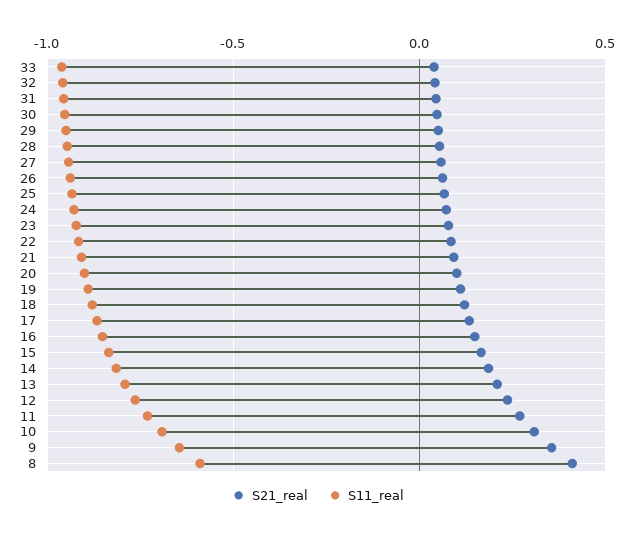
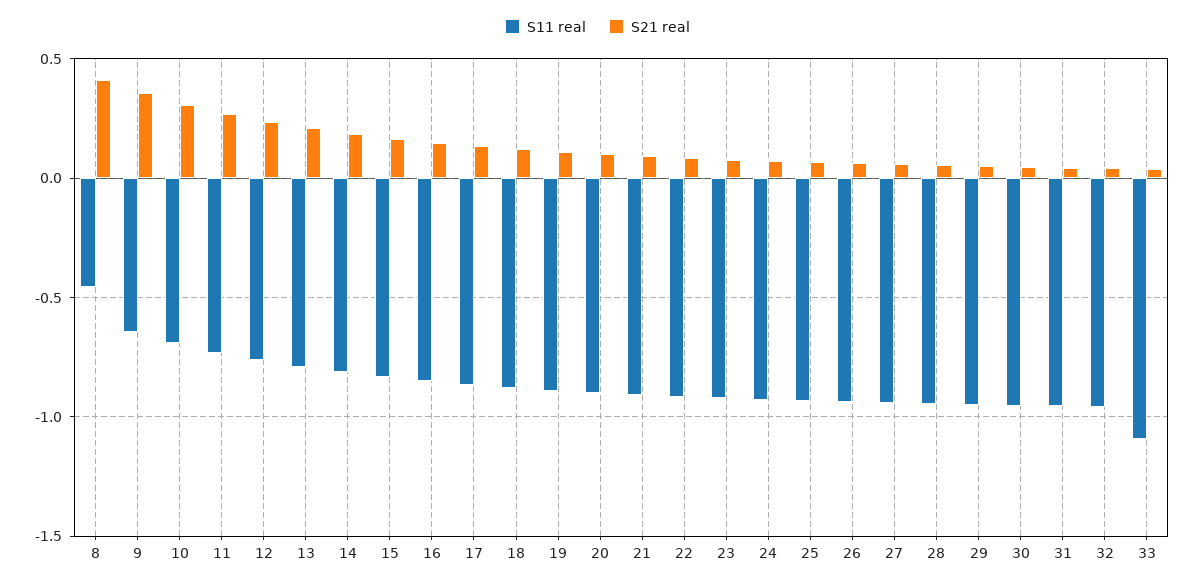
  {
    "S21_real": {
      "33": 0.05,
      "32": 0.05,
      "31": 0.05,
      "30": 0.05,
      "29": 0.05,
      "28": 0.05,
      "27": 0.05,
      "26": 0.05,
      "25": 0.05,
      "24": 0.05,
      "23": 0.1,
      "22": 0.1,
      "21": 0.1,
      "20": 0.1,
      "19": 0.1,
      "18": 0.1,
      "17": 0.15,
      "16": 0.15,
      "15": 0.15,
      "14": 0.2,
      "13": 0.2,
      "12": 0.25,
      "11": 0.25,
      "10": 0.3,
      "9": 0.35,
      "8": 0.4
    },
    "S11_real": {
-     "33": -0.95,
+     "33": -1.1,
      "32": -0.95,
      "31": -0.95,
      "30": -0.95,
      "29": -0.95,
      "28": -0.95,
      "27": -0.95,
      "26": -0.95,
      "25": -0.95,
      "24": -0.95,
      "23": -0.9,
      "22": -0.9,
      "21": -0.9,
      "20": -0.9,
      "19": -0.9,
      "18": -0.9,
      "17": -0.85,
      "16": -0.85,
      "15": -0.85,
      "14": -0.8,
      "13": -0.8,
      "12": -0.75,
      "11": -0.75,
      "10": -0.7,
      "9": -0.65,
-     "8": -0.6
+     "8": -0.45
    }
  }

